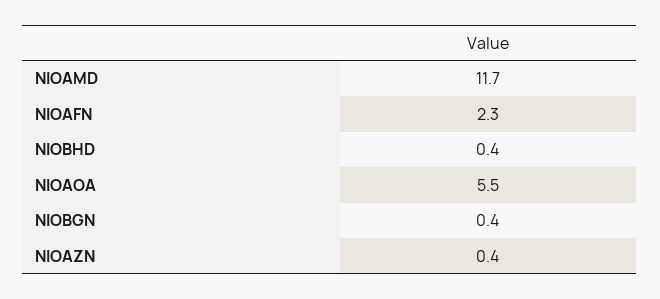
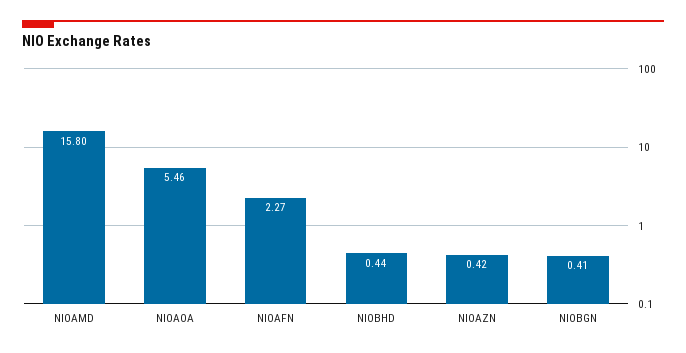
  {
-   "NIOAMD": 11.7,
+   "NIOAMD": 15.8,
    "NIOAFN": 2.27,
    "NIOBHD": 0.44,
    "NIOAOA": 5.46,
    "NIOBGN": 0.41,
    "NIOAZN": 0.42
  }

